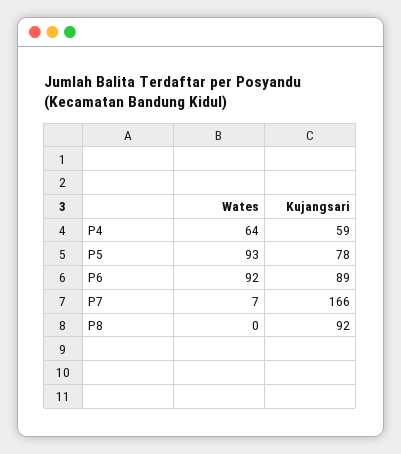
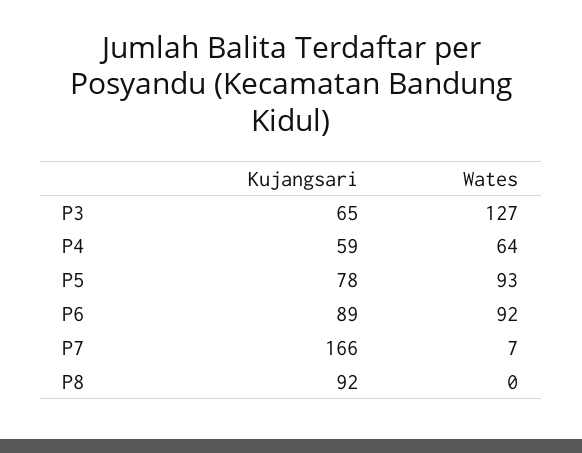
  {
    "Wates": {
      "P4": 64,
      "P5": 93,
      "P6": 92,
      "P7": 7,
-     "P8": 0
+     "P8": 0,
+     "P3": 127
    },
    "Kujangsari": {
      "P4": 59,
      "P5": 78,
      "P6": 89,
      "P7": 166,
-     "P8": 92
+     "P8": 92,
+     "P3": 65
    }
  }

